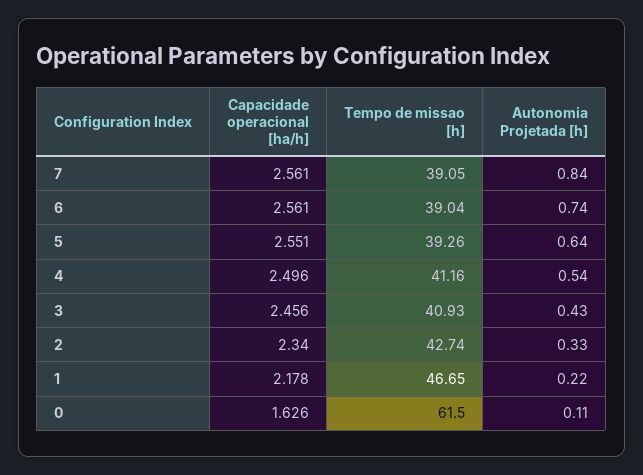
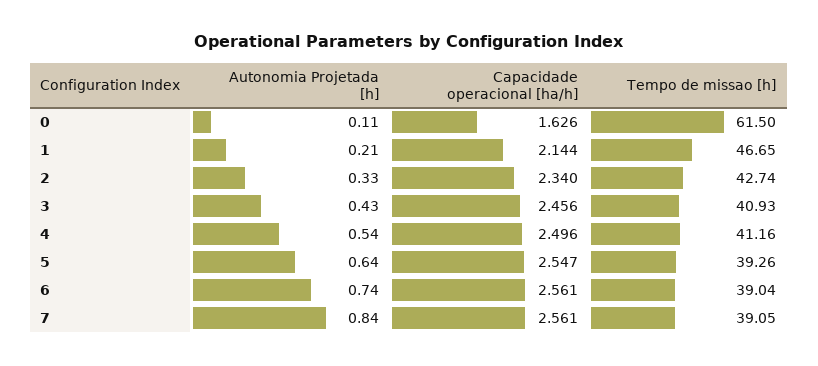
  {
    "Capacidade operacional [ha/h]": {
      "7": 2.561,
      "6": 2.561,
-     "5": 2.551,
+     "5": 2.547,
      "4": 2.496,
      "3": 2.456,
      "2": 2.34,
-     "1": 2.178,
+     "1": 2.144,
      "0": 1.626
    },
    "Tempo de missao [h]": {
      "7": 39.05,
      "6": 39.04,
      "5": 39.26,
      "4": 41.16,
      "3": 40.93,
      "2": 42.74,
      "1": 46.65,
      "0": 61.5
    },
    "Autonomia Projetada [h]": {
      "7": 0.84,
      "6": 0.74,
      "5": 0.64,
      "4": 0.54,
      "3": 0.43,
      "2": 0.33,
-     "1": 0.22,
+     "1": 0.21,
      "0": 0.11
    }
  }

